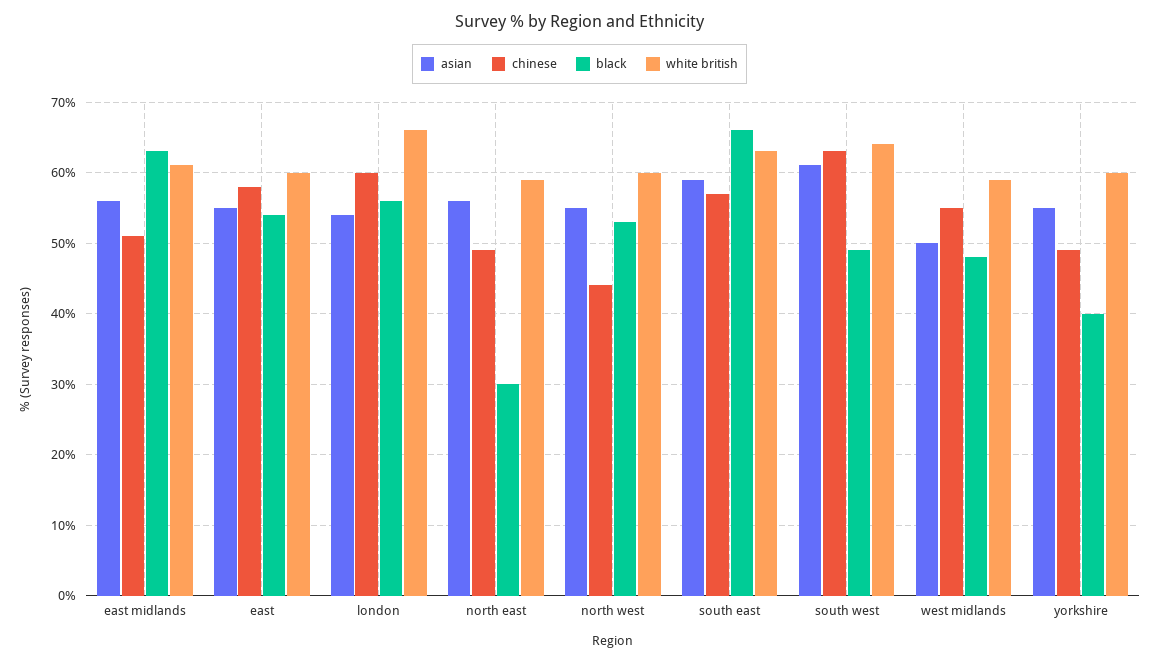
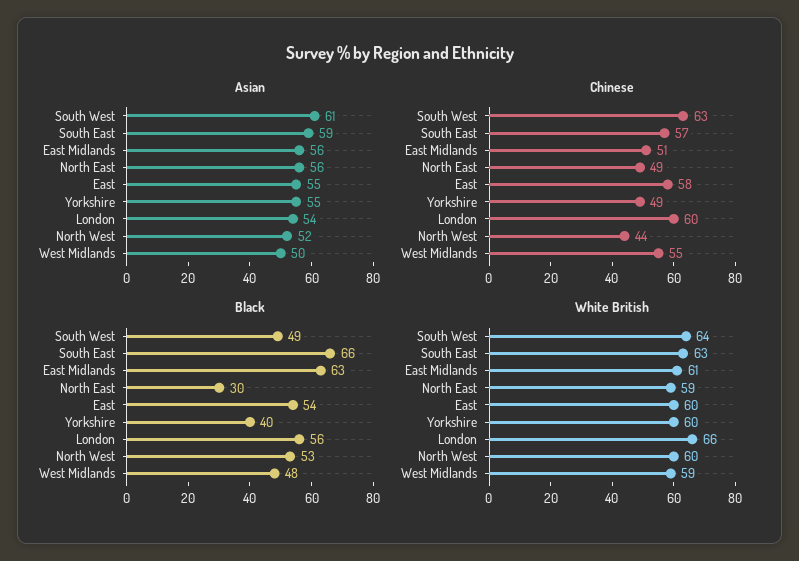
  {
    "asian": {
      "east midlands": 56,
      "east": 55,
      "london": 54,
      "north east": 56,
-     "north west": 55,
+     "north west": 52,
      "south east": 59,
      "south west": 61,
      "west midlands": 50,
      "yorkshire": 55
    },
    "chinese": {
      "east midlands": 51,
      "east": 58,
      "london": 60,
      "north east": 49,
      "north west": 44,
      "south east": 57,
      "south west": 63,
      "west midlands": 55,
      "yorkshire": 49
    },
    "black": {
      "east midlands": 63,
      "east": 54,
      "london": 56,
      "north east": 30,
      "north west": 53,
      "south east": 66,
      "south west": 49,
      "west midlands": 48,
      "yorkshire": 40
    },
    "white british": {
      "east midlands": 61,
      "east": 60,
      "london": 66,
      "north east": 59,
      "north west": 60,
      "south east": 63,
      "south west": 64,
      "west midlands": 59,
      "yorkshire": 60
    }
  }

